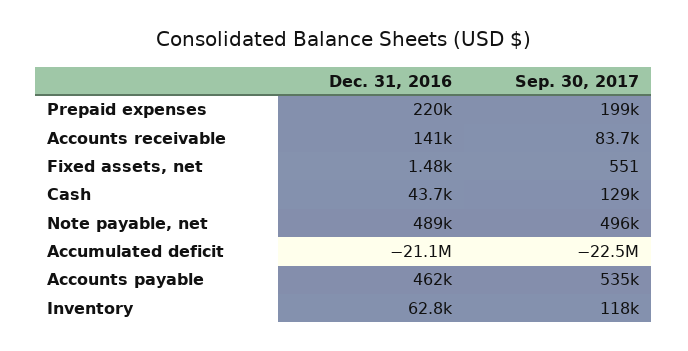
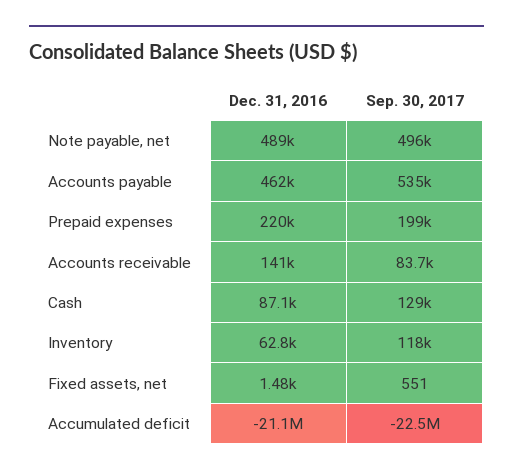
  {
    "Dec. 31, 2016": {
      "Prepaid expenses": 220000,
      "Accounts receivable": 141000,
      "Fixed assets, net": 1480,
-     "Cash": 43700,
+     "Cash": 87100,
      "Note payable, net": 489000,
      "Accumulated deficit": -21100000,
      "Accounts payable": 462000,
      "Inventory": 62800
    },
    "Sep. 30, 2017": {
      "Prepaid expenses": 199000,
      "Accounts receivable": 83700,
      "Fixed assets, net": 551,
      "Cash": 129000,
      "Note payable, net": 496000,
      "Accumulated deficit": -22500000,
      "Accounts payable": 535000,
      "Inventory": 118000
    }
  }

